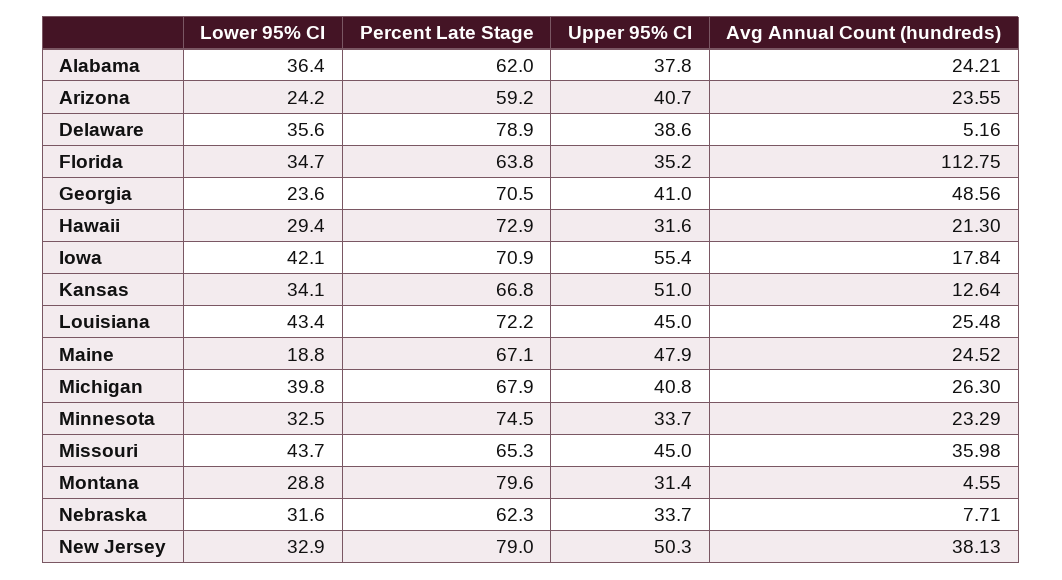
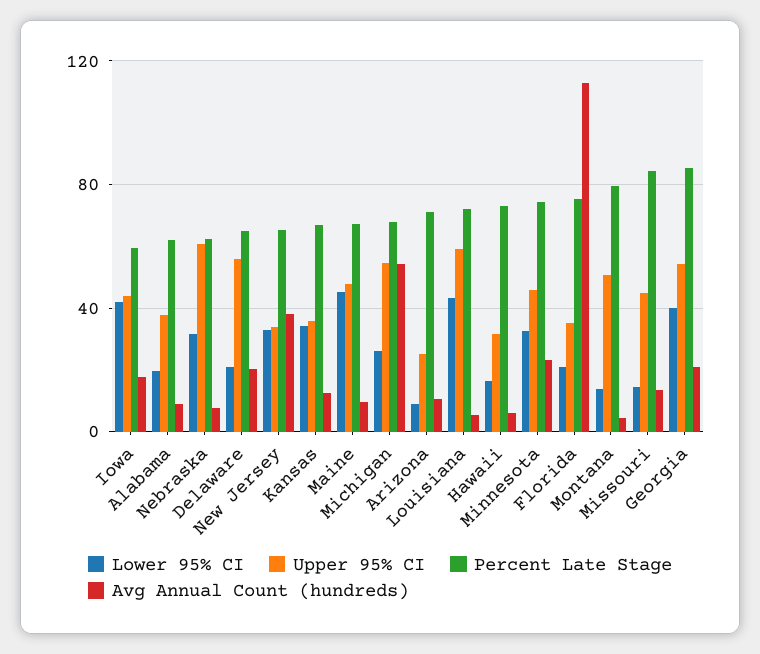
  {
    "Lower 95% CI": {
-     "Alabama": 36.4,
+     "Alabama": 20,
-     "Arizona": 24.2,
+     "Arizona": 10,
-     "Delaware": 35.6,
+     "Delaware": 20,
-     "Florida": 34.7,
+     "Florida": 20,
-     "Georgia": 23.6,
+     "Georgia": 40,
-     "Hawaii": 29.4,
+     "Hawaii": 15,
      "Iowa": 42.1,
      "Kansas": 34.1,
      "Louisiana": 43.4,
-     "Maine": 18.8,
+     "Maine": 45,
-     "Michigan": 39.8,
+     "Michigan": 25,
      "Minnesota": 32.5,
-     "Missouri": 43.7,
+     "Missouri": 15,
-     "Montana": 28.8,
+     "Montana": 15,
      "Nebraska": 31.6,
      "New Jersey": 32.9
    },
    "Percent Late Stage": {
      "Alabama": 62,
-     "Arizona": 59.2,
+     "Arizona": 70,
-     "Delaware": 78.9,
+     "Delaware": 65,
-     "Florida": 63.8,
+     "Florida": 75,
-     "Georgia": 70.5,
+     "Georgia": 85,
      "Hawaii": 72.9,
-     "Iowa": 70.9,
+     "Iowa": 60,
      "Kansas": 66.8,
      "Louisiana": 72.2,
      "Maine": 67.1,
      "Michigan": 67.9,
      "Minnesota": 74.5,
-     "Missouri": 65.3,
+     "Missouri": 85,
      "Montana": 79.6,
      "Nebraska": 62.3,
-     "New Jersey": 79
+     "New Jersey": 65
    },
    "Upper 95% CI": {
      "Alabama": 37.8,
-     "Arizona": 40.7,
+     "Arizona": 25,
-     "Delaware": 38.6,
+     "Delaware": 55,
      "Florida": 35.2,
-     "Georgia": 41,
+     "Georgia": 55,
      "Hawaii": 31.6,
-     "Iowa": 55.4,
+     "Iowa": 45,
-     "Kansas": 51,
+     "Kansas": 35,
-     "Louisiana": 45,
+     "Louisiana": 60,
      "Maine": 47.9,
-     "Michigan": 40.8,
+     "Michigan": 55,
-     "Minnesota": 33.7,
+     "Minnesota": 45,
      "Missouri": 45,
-     "Montana": 31.4,
+     "Montana": 50,
-     "Nebraska": 33.7,
+     "Nebraska": 60,
-     "New Jersey": 50.3
+     "New Jersey": 35
    },
    "Avg Annual Count (hundreds)": {
-     "Alabama": 24.21,
+     "Alabama": 10,
-     "Arizona": 23.55,
+     "Arizona": 10,
-     "Delaware": 5.16,
+     "Delaware": 20,
      "Florida": 112.75,
-     "Georgia": 48.56,
+     "Georgia": 20,
-     "Hawaii": 21.3,
+     "Hawaii": 5,
      "Iowa": 17.84,
      "Kansas": 12.64,
-     "Louisiana": 25.48,
+     "Louisiana": 5,
-     "Maine": 24.52,
+     "Maine": 10,
-     "Michigan": 26.3,
+     "Michigan": 55,
      "Minnesota": 23.29,
-     "Missouri": 35.98,
+     "Missouri": 15,
      "Montana": 4.55,
      "Nebraska": 7.71,
      "New Jersey": 38.13
    }
  }

